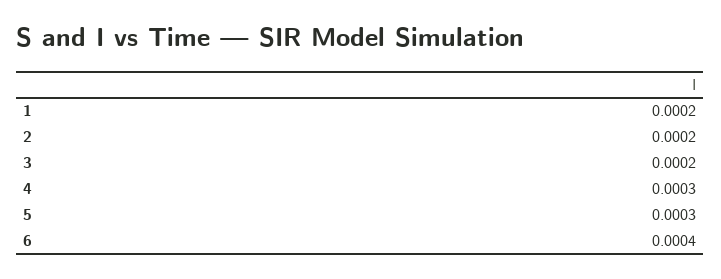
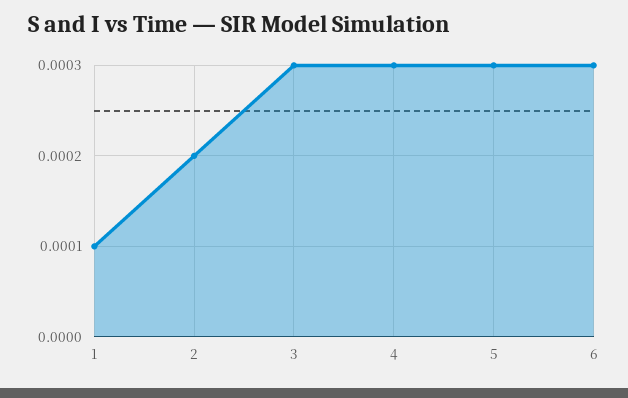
  {
-   "1": 0.0002,
+   "1": 0.0001,
    "2": 0.0002,
-   "3": 0.0002,
+   "3": 0.0003,
    "4": 0.0003,
    "5": 0.0003,
-   "6": 0.0004
+   "6": 0.0003
  }

